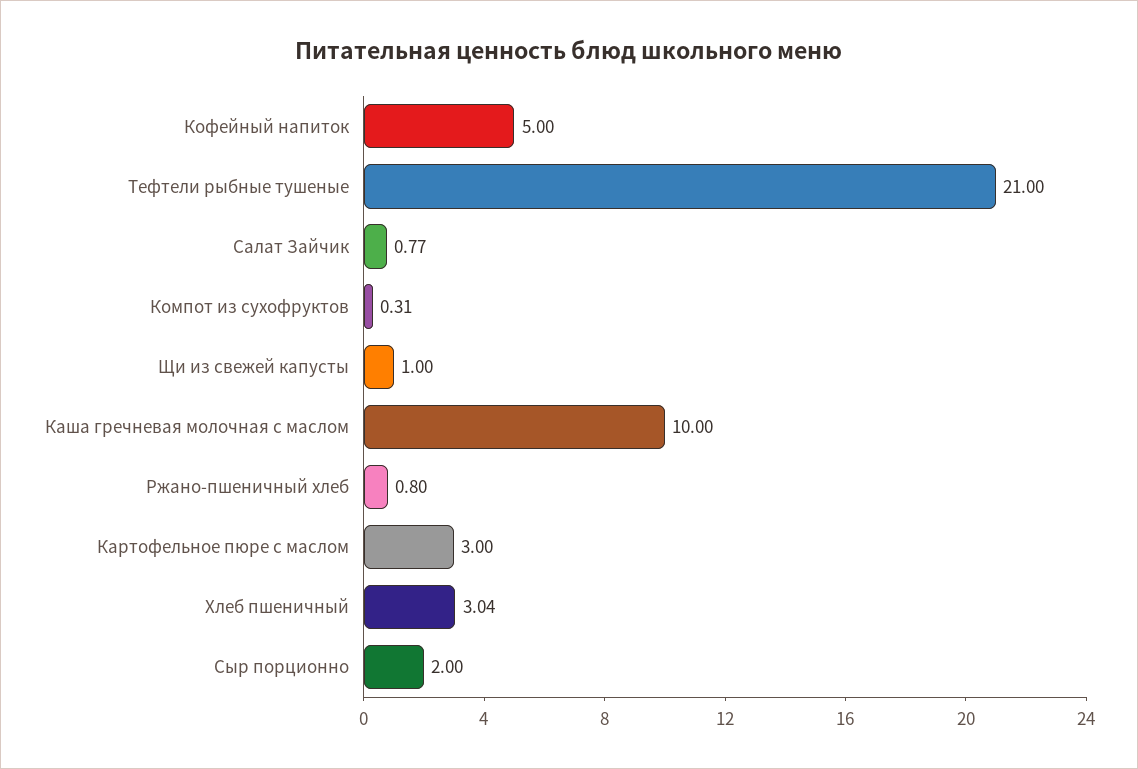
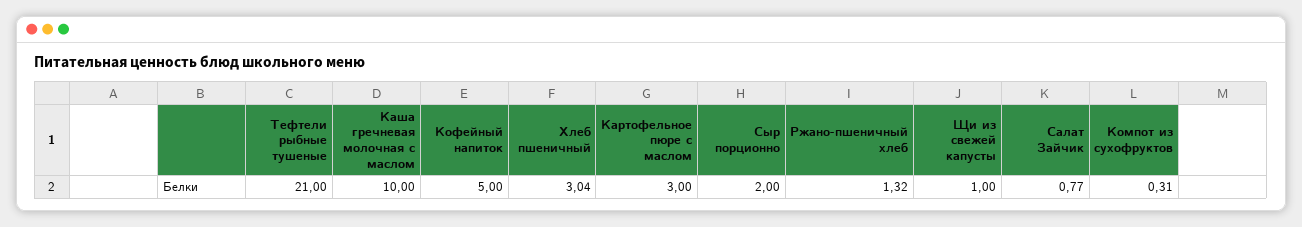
  {
    "Кофейный напиток": 5,
    "Тефтели рыбные тушеные": 21,
    "Салат Зайчик": 0.77,
    "Компот из сухофруктов": 0.31,
    "Щи из свежей капусты": 1,
    "Каша гречневая молочная с маслом": 10,
-   "Ржано-пшеничный хлеб": 0.8,
+   "Ржано-пшеничный хлеб": 1.32,
    "Картофельное пюре с маслом": 3,
    "Хлеб пшеничный": 3.04,
    "Сыр порционно": 2
  }

